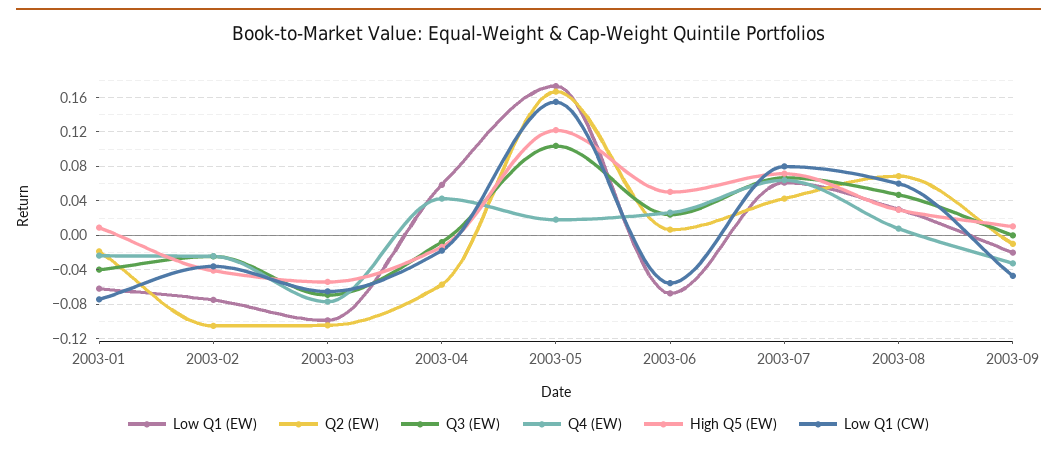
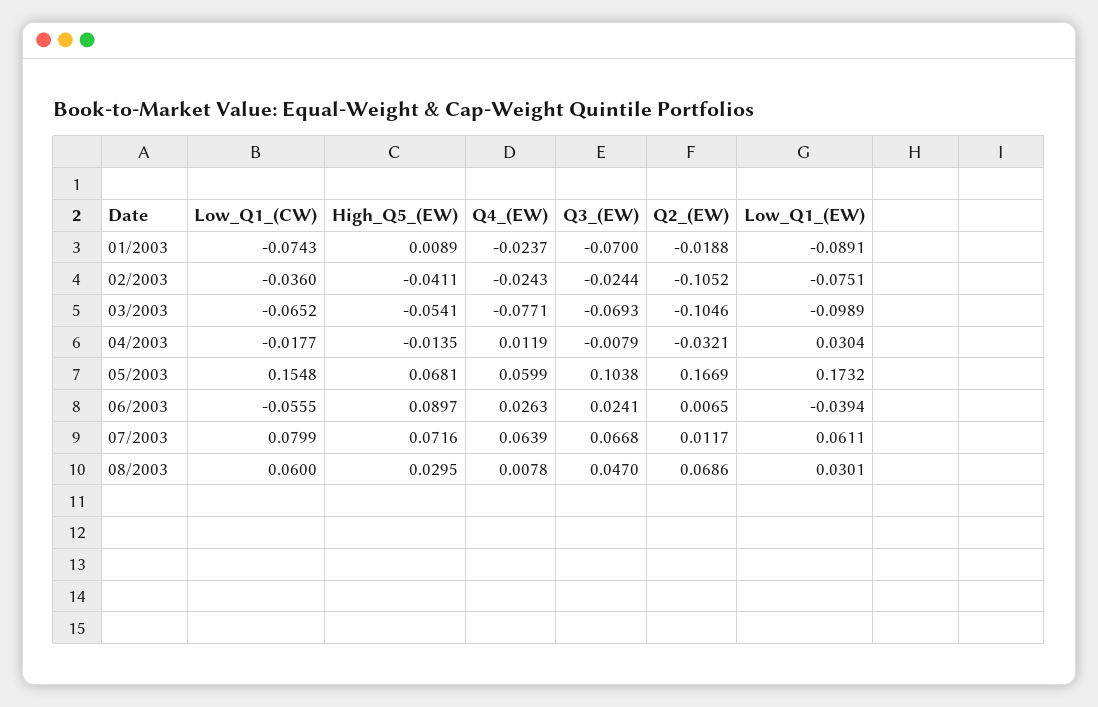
  {
    "Low Q1 (EW)": {
-     "2003-01": -0.06,
+     "2003-01": -0.0891,
      "2003-02": -0.0751,
      "2003-03": -0.0989,
-     "2003-04": 0.06,
+     "2003-04": 0.0304,
      "2003-05": 0.1732,
-     "2003-06": -0.07,
+     "2003-06": -0.0394,
      "2003-07": 0.0611,
-     "2003-08": 0.0301,
+     "2003-08": 0.0301
-     "2003-09": -0.02
    },
    "Q2 (EW)": {
      "2003-01": -0.0188,
      "2003-02": -0.1052,
      "2003-03": -0.1046,
-     "2003-04": -0.06,
+     "2003-04": -0.0321,
      "2003-05": 0.1669,
      "2003-06": 0.0065,
-     "2003-07": 0.04,
+     "2003-07": 0.0117,
-     "2003-08": 0.0686,
+     "2003-08": 0.0686
-     "2003-09": -0.01
    },
    "Q3 (EW)": {
-     "2003-01": -0.04,
+     "2003-01": -0.07,
      "2003-02": -0.0244,
      "2003-03": -0.0693,
      "2003-04": -0.0079,
      "2003-05": 0.1038,
      "2003-06": 0.0241,
      "2003-07": 0.0668,
-     "2003-08": 0.047,
+     "2003-08": 0.047
-     "2003-09": 0
    },
    "Q4 (EW)": {
      "2003-01": -0.0237,
      "2003-02": -0.0243,
      "2003-03": -0.0771,
-     "2003-04": 0.04,
+     "2003-04": 0.0119,
-     "2003-05": 0.02,
+     "2003-05": 0.0599,
      "2003-06": 0.0263,
      "2003-07": 0.0639,
-     "2003-08": 0.0078,
+     "2003-08": 0.0078
-     "2003-09": -0.03
    },
    "High Q5 (EW)": {
      "2003-01": 0.0089,
      "2003-02": -0.0411,
      "2003-03": -0.0541,
      "2003-04": -0.0135,
-     "2003-05": 0.12,
+     "2003-05": 0.0681,
-     "2003-06": 0.05,
+     "2003-06": 0.0897,
      "2003-07": 0.0716,
-     "2003-08": 0.0295,
+     "2003-08": 0.0295
-     "2003-09": 0.01
    },
    "Low Q1 (CW)": {
      "2003-01": -0.0743,
      "2003-02": -0.036,
      "2003-03": -0.0652,
      "2003-04": -0.0177,
      "2003-05": 0.1548,
      "2003-06": -0.0555,
      "2003-07": 0.0799,
-     "2003-08": 0.06,
+     "2003-08": 0.06
-     "2003-09": -0.05
    }
  }

